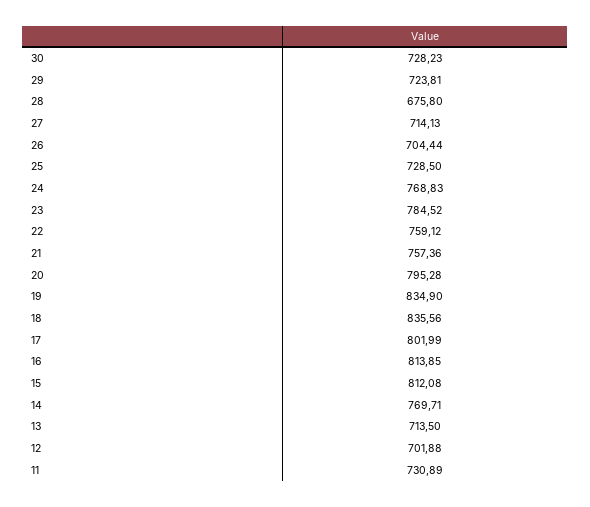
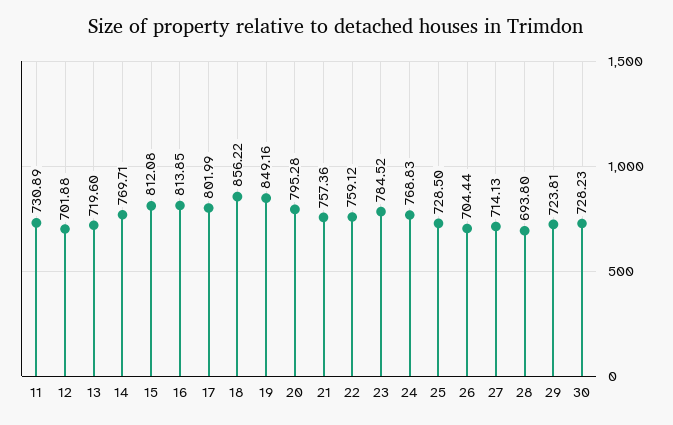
  {
    "30": 728.23,
    "29": 723.81,
-   "28": 675.8,
+   "28": 693.8,
    "27": 714.13,
    "26": 704.44,
    "25": 728.5,
    "24": 768.83,
    "23": 784.52,
    "22": 759.12,
    "21": 757.36,
    "20": 795.28,
-   "19": 834.9,
+   "19": 849.16,
-   "18": 835.56,
+   "18": 856.22,
    "17": 801.99,
    "16": 813.85,
    "15": 812.08,
    "14": 769.71,
-   "13": 713.5,
+   "13": 719.6,
    "12": 701.88,
    "11": 730.89
  }

